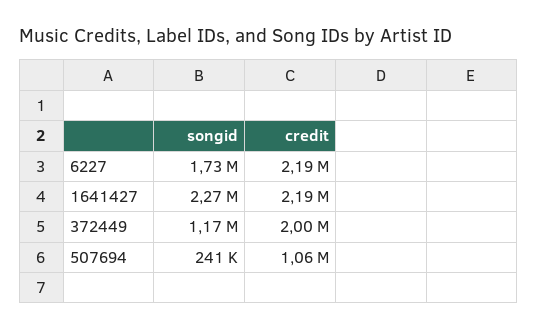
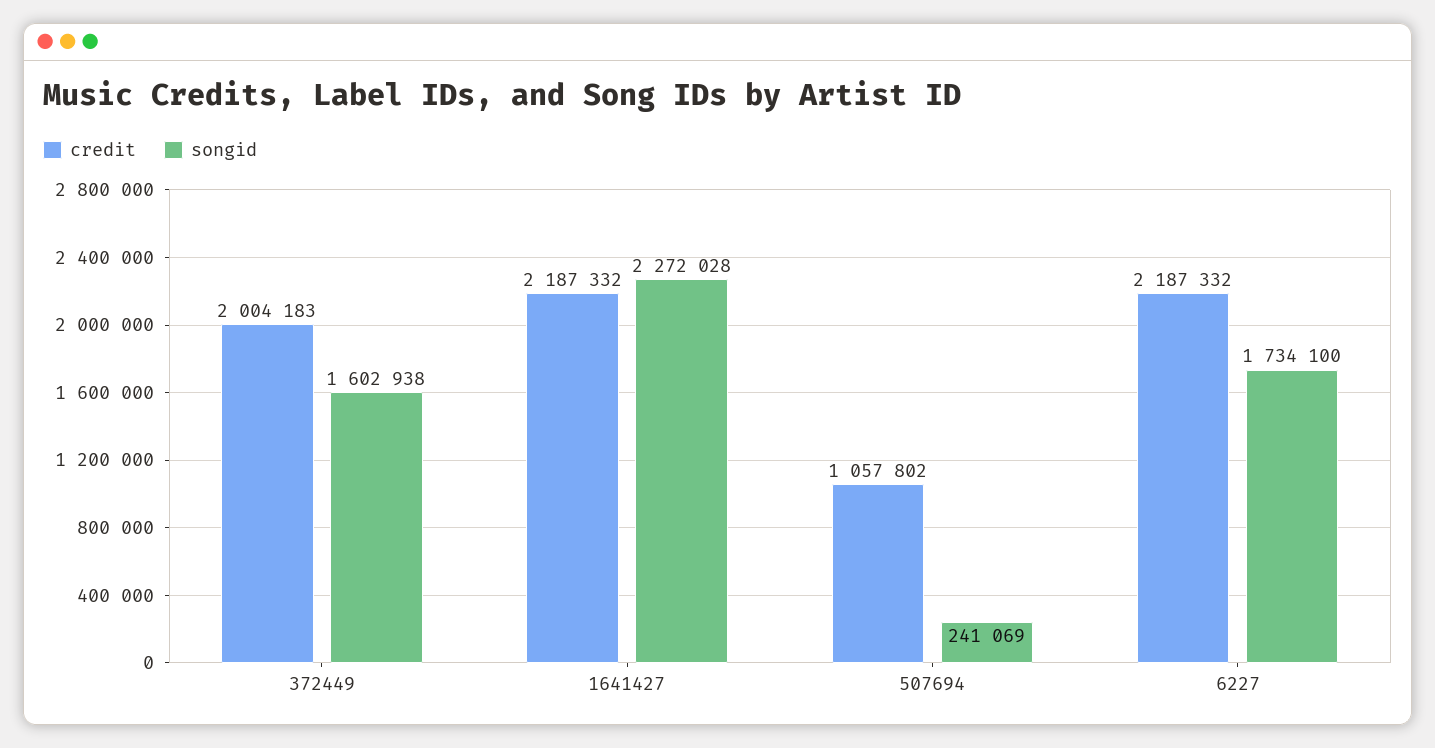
  {
    "songid": {
      "6227": 1734100,
      "1641427": 2272028,
-     "372449": 1170000,
+     "372449": 1602938,
      "507694": 241069
    },
    "credit": {
      "6227": 2187332,
      "1641427": 2187332,
      "372449": 2004183,
      "507694": 1057802
    }
  }

